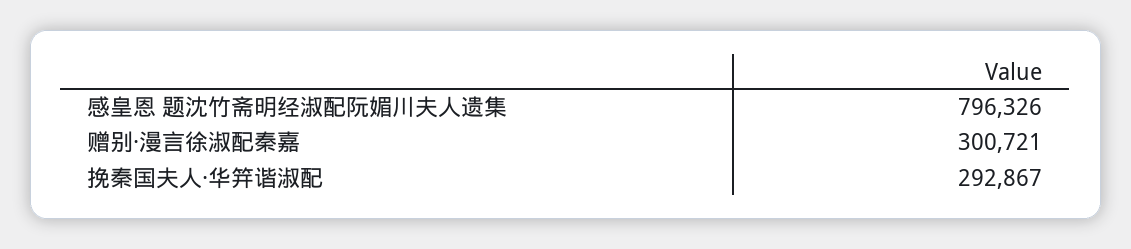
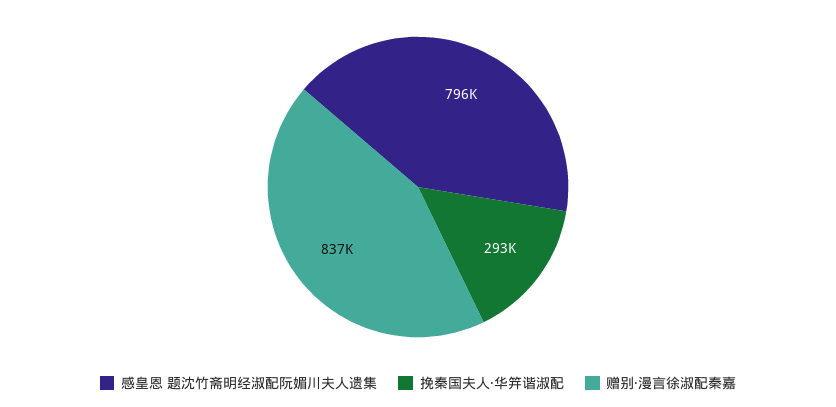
  {
    "感皇恩 题沈竹斋明经淑配阮媚川夫人遗集": 796326,
-   "赠别·漫言徐淑配秦嘉": 300721,
+   "赠别·漫言徐淑配秦嘉": 837000,
    "挽秦国夫人·华笄谐淑配": 292867
  }

